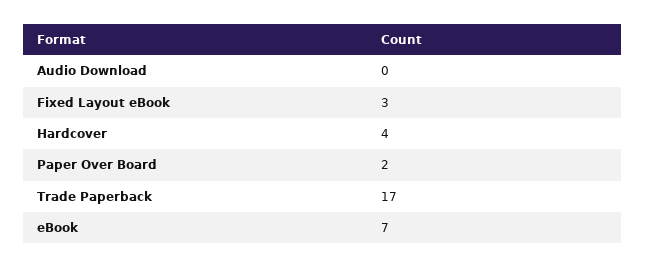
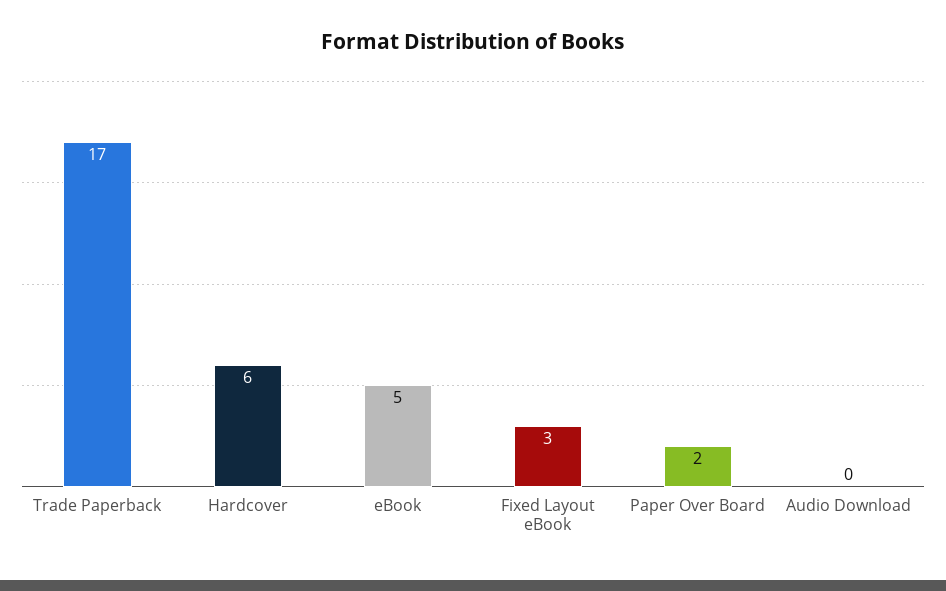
  {
    "Audio Download": 0,
    "Fixed Layout eBook": 3,
-   "Hardcover": 4,
+   "Hardcover": 6,
    "Paper Over Board": 2,
    "Trade Paperback": 17,
-   "eBook": 7
+   "eBook": 5
  }

